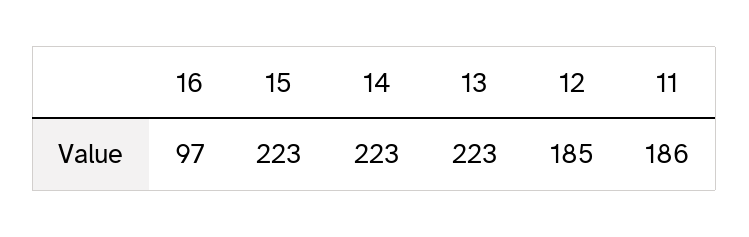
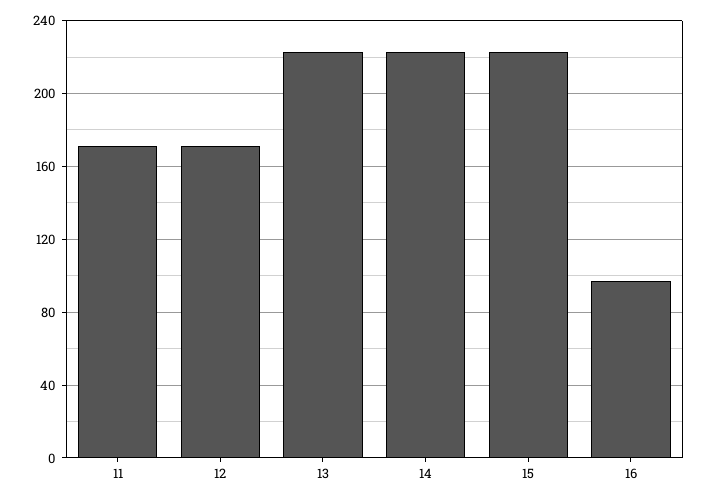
  {
    "16": 97,
    "15": 223,
    "14": 223,
    "13": 223,
-   "12": 185,
+   "12": 170,
-   "11": 186
+   "11": 170
  }

